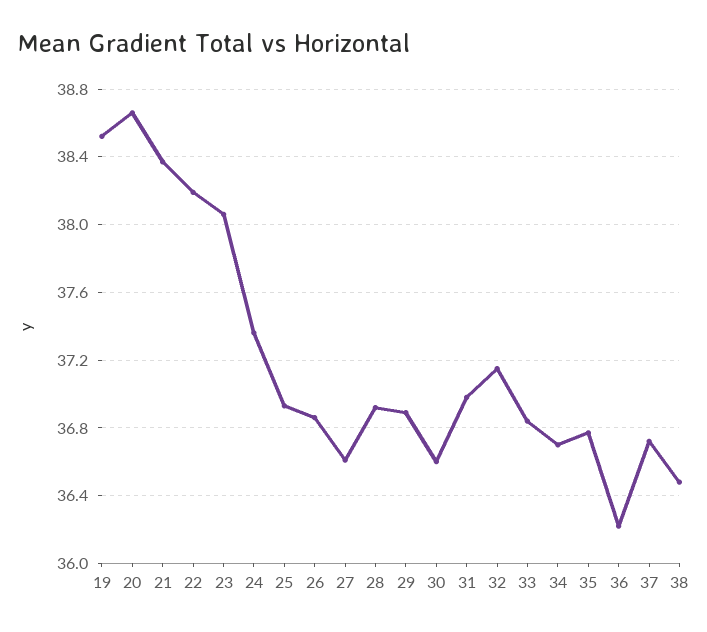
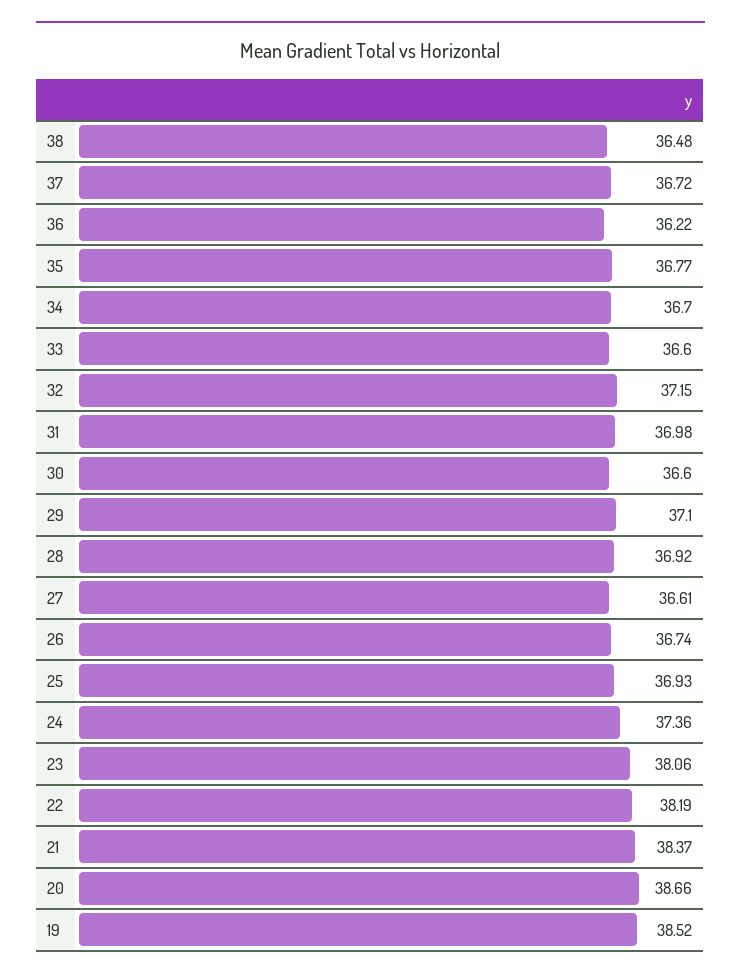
  {
    "19": 38.52,
    "20": 38.66,
    "21": 38.37,
    "22": 38.19,
    "23": 38.06,
    "24": 37.36,
    "25": 36.93,
-   "26": 36.85,
+   "26": 36.74,
    "27": 36.61,
    "28": 36.92,
-   "29": 36.9,
+   "29": 37.1,
    "30": 36.6,
    "31": 36.98,
    "32": 37.15,
-   "33": 36.85,
+   "33": 36.6,
    "34": 36.7,
    "35": 36.77,
    "36": 36.22,
    "37": 36.72,
    "38": 36.48
  }

